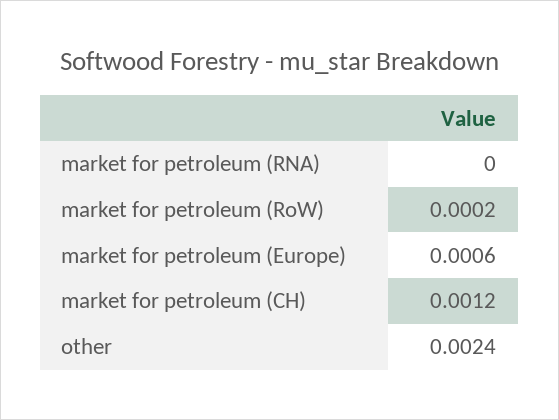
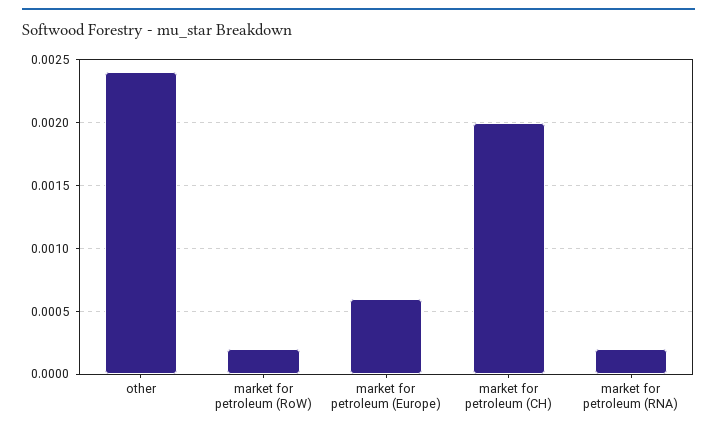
  {
-   "market for petroleum (RNA)": 0,
+   "market for petroleum (RNA)": 0.0002,
    "market for petroleum (RoW)": 0.0002,
    "market for petroleum (Europe)": 0.0006,
-   "market for petroleum (CH)": 0.0012,
+   "market for petroleum (CH)": 0.002,
    "other": 0.0024
  }

